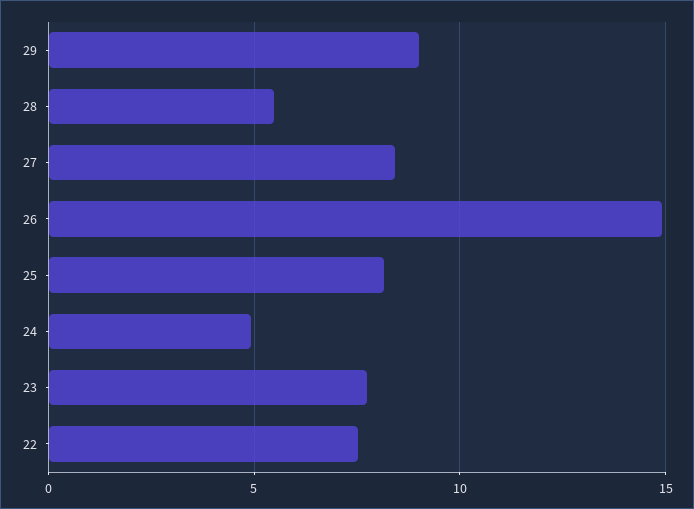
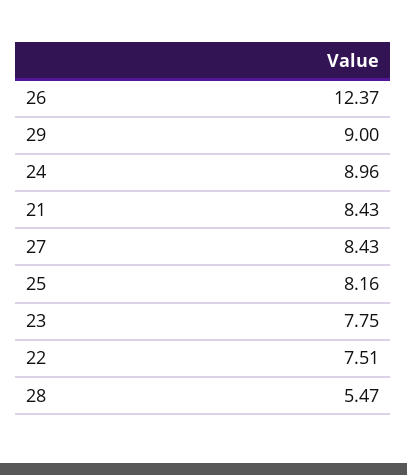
  {
    "29": 9,
    "28": 5.47,
    "27": 8.43,
-   "26": 15,
+   "26": 12.37,
    "25": 8.16,
-   "24": 5,
+   "24": 8.96,
    "23": 7.75,
-   "22": 7.51
+   "22": 7.51,
+   "21": 8.43
  }

